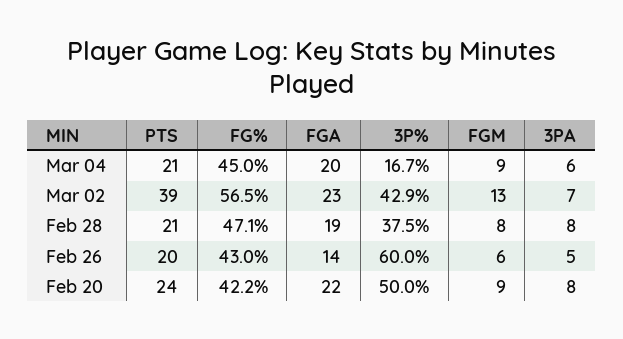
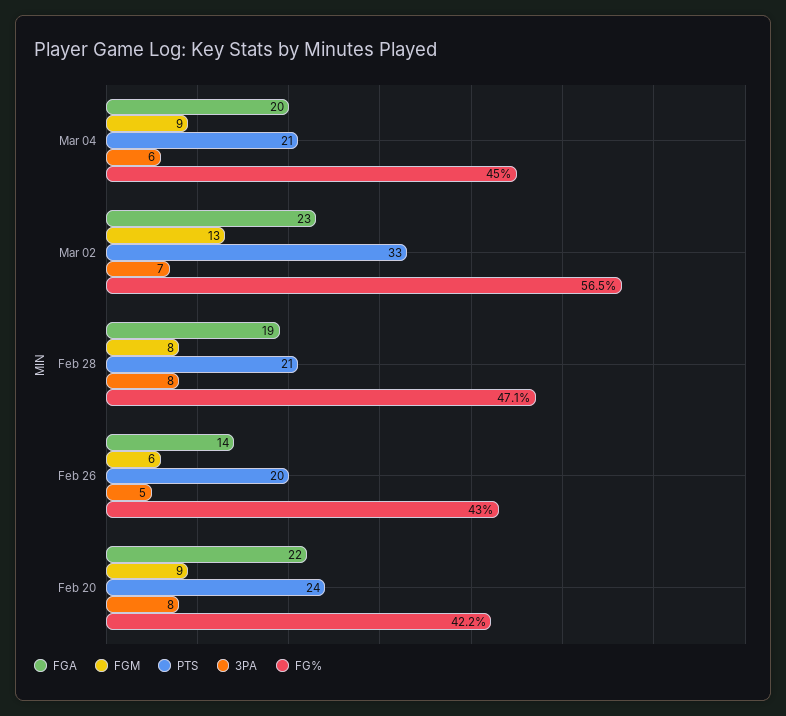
  {
    "PTS": {
      "Mar 04": 21,
-     "Mar 02": 39,
+     "Mar 02": 33,
      "Feb 28": 21,
      "Feb 26": 20,
      "Feb 20": 24
    },
    "FG%": {
      "Mar 04": 45,
      "Mar 02": 56.5,
      "Feb 28": 47.1,
      "Feb 26": 43,
      "Feb 20": 42.2
    },
    "FGA": {
      "Mar 04": 20,
      "Mar 02": 23,
      "Feb 28": 19,
      "Feb 26": 14,
      "Feb 20": 22
    },
-   "3P%": {
-     "Mar 04": 16.7,
-     "Mar 02": 42.9,
-     "Feb 28": 37.5,
-     "Feb 26": 60,
-     "Feb 20": 50
-   },
    "FGM": {
      "Mar 04": 9,
      "Mar 02": 13,
      "Feb 28": 8,
      "Feb 26": 6,
      "Feb 20": 9
    },
    "3PA": {
      "Mar 04": 6,
      "Mar 02": 7,
      "Feb 28": 8,
      "Feb 26": 5,
      "Feb 20": 8
    }
  }

